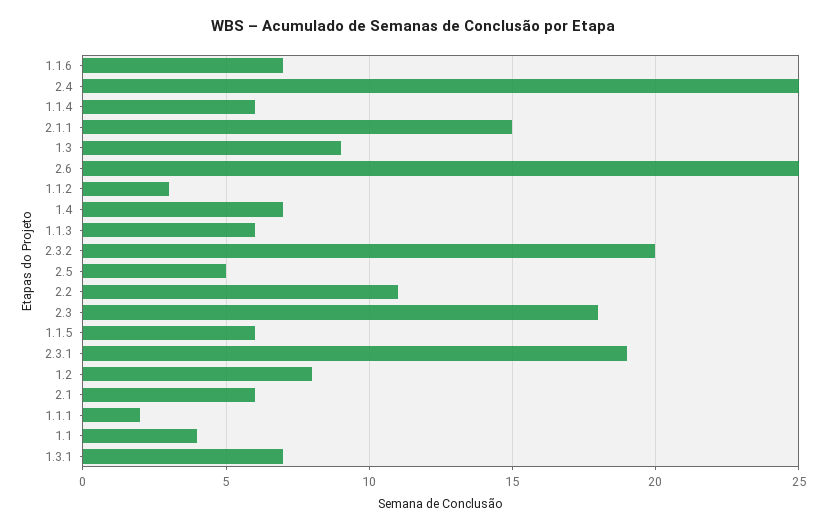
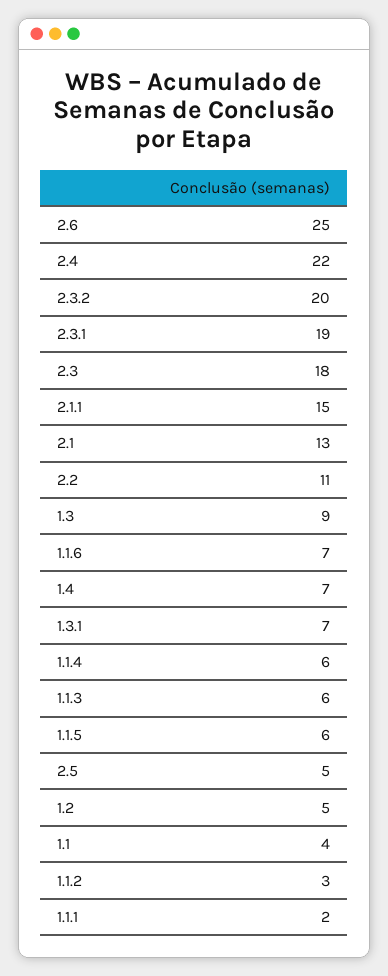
  {
    "1.1.6": 7,
-   "2.4": 25,
+   "2.4": 22,
    "1.1.4": 6,
    "2.1.1": 15,
    "1.3": 9,
    "2.6": 25,
    "1.1.2": 3,
    "1.4": 7,
    "1.1.3": 6,
    "2.3.2": 20,
    "2.5": 5,
    "2.2": 11,
    "2.3": 18,
    "1.1.5": 6,
    "2.3.1": 19,
-   "1.2": 8,
+   "1.2": 5,
-   "2.1": 6,
+   "2.1": 13,
    "1.1.1": 2,
    "1.1": 4,
    "1.3.1": 7
  }

